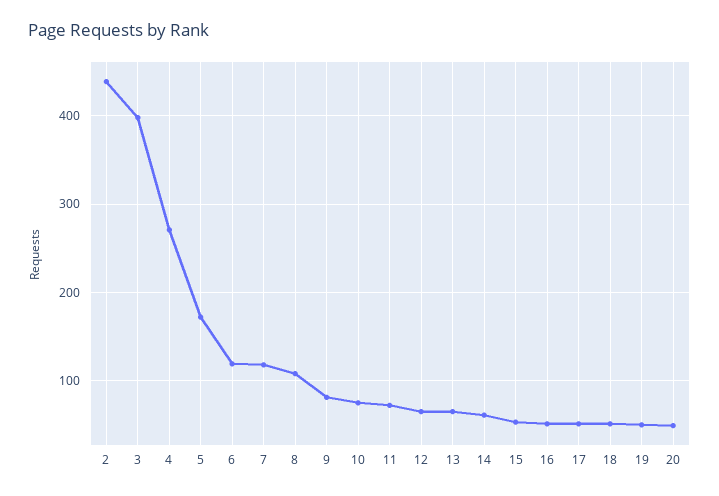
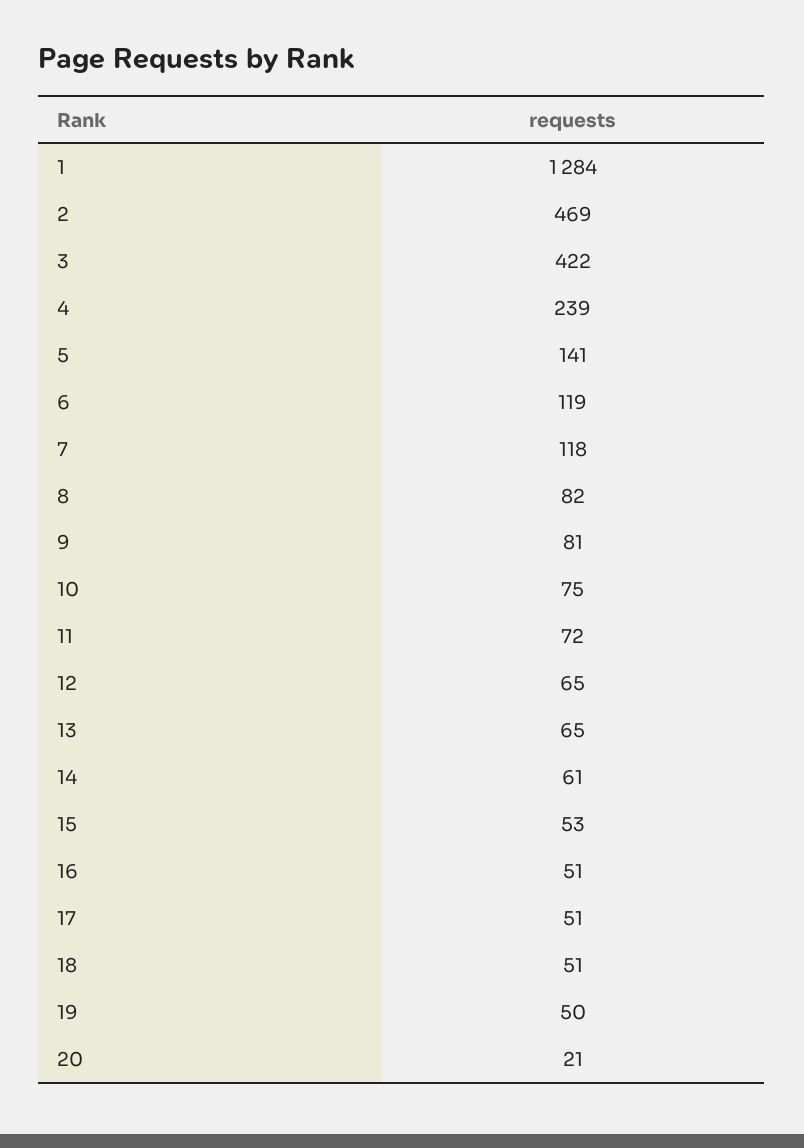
  {
-   "2": 440,
+   "2": 469,
-   "3": 400,
+   "3": 422,
-   "4": 270,
+   "4": 239,
-   "5": 170,
+   "5": 141,
    "6": 119,
    "7": 118,
-   "8": 110,
+   "8": 82,
    "9": 81,
    "10": 75,
    "11": 72,
    "12": 65,
    "13": 65,
    "14": 61,
    "15": 53,
    "16": 51,
    "17": 51,
    "18": 51,
    "19": 50,
-   "20": 50
+   "20": 21,
+   "1": 1284
  }

